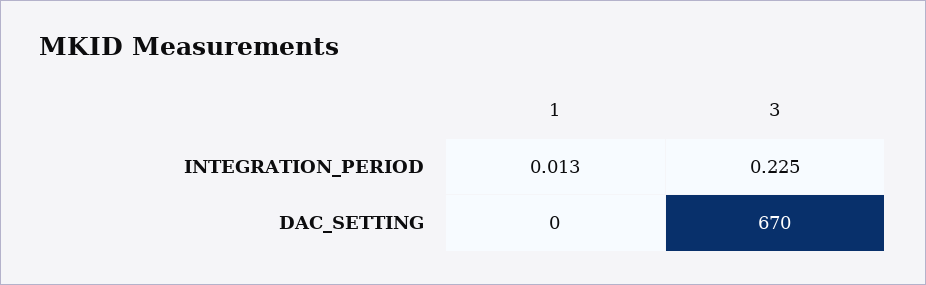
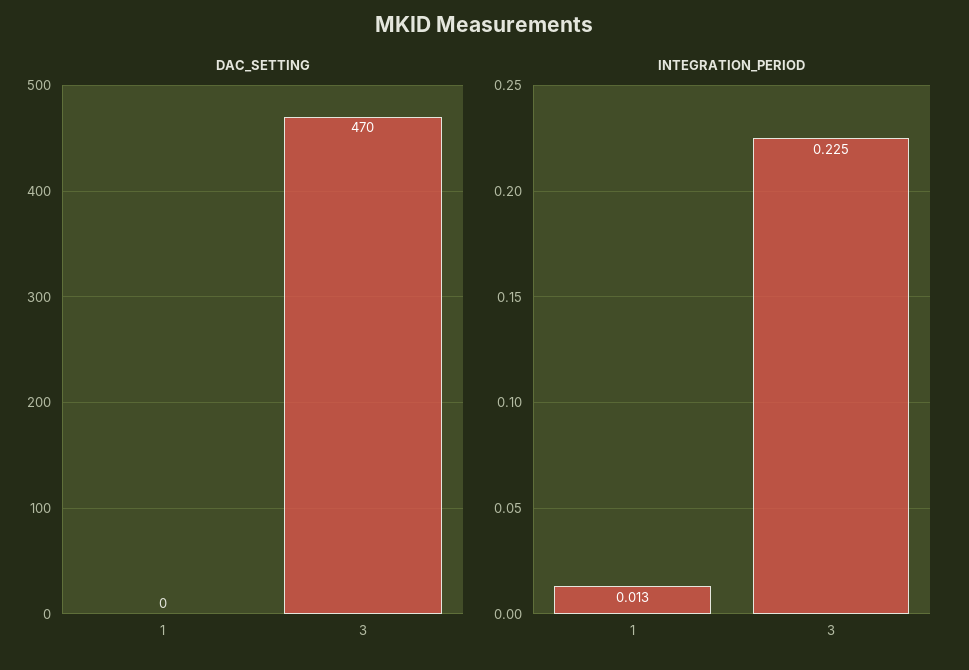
  {
    "INTEGRATION_PERIOD": {
      "1": 0.013,
      "3": 0.225
    },
    "DAC_SETTING": {
      "1": 0,
-     "3": 670
+     "3": 470
    }
  }

